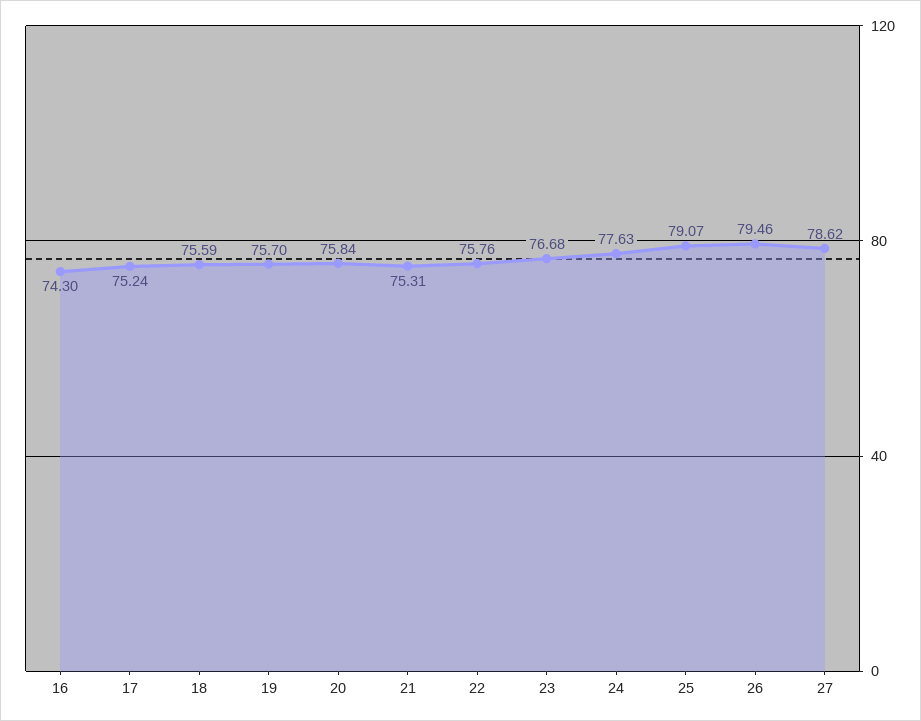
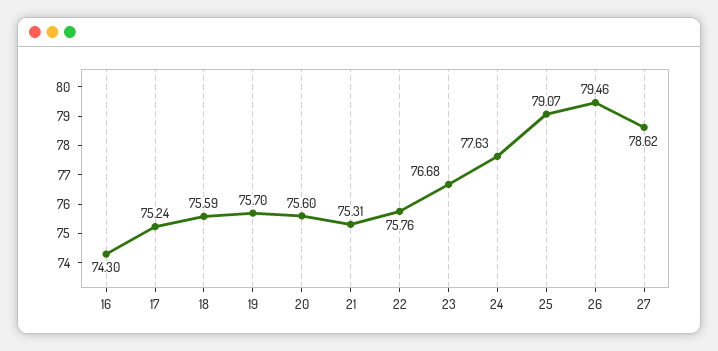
  {
    "16": 74.3,
    "17": 75.24,
    "18": 75.59,
    "19": 75.7,
-   "20": 75.84,
+   "20": 75.6,
    "21": 75.31,
    "22": 75.76,
    "23": 76.68,
    "24": 77.63,
    "25": 79.07,
    "26": 79.46,
    "27": 78.62
  }

